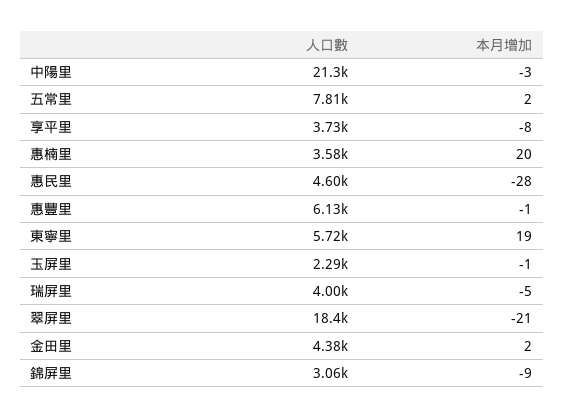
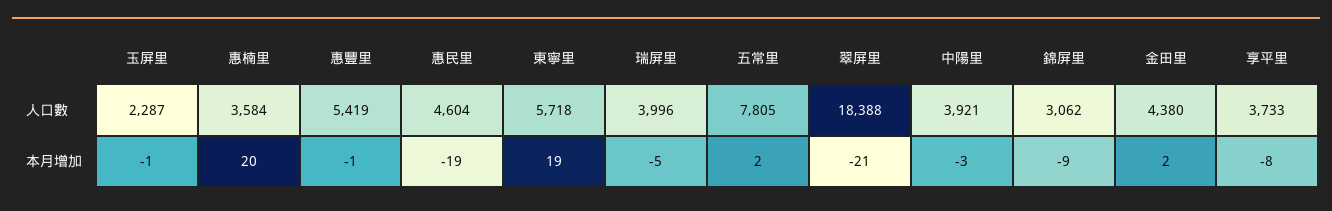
  {
    "人口數": {
-     "中陽里": 21300,
+     "中陽里": 3921,
      "五常里": 7805,
      "享平里": 3733,
      "惠楠里": 3584,
      "惠民里": 4604,
-     "惠豐里": 6130,
+     "惠豐里": 5419,
      "東寧里": 5718,
      "玉屏里": 2287,
      "瑞屏里": 3996,
      "翠屏里": 18388,
      "金田里": 4380,
      "錦屏里": 3062
    },
    "本月增加": {
      "中陽里": -3,
      "五常里": 2,
      "享平里": -8,
      "惠楠里": 20,
-     "惠民里": -28,
+     "惠民里": -19,
      "惠豐里": -1,
      "東寧里": 19,
      "玉屏里": -1,
      "瑞屏里": -5,
      "翠屏里": -21,
      "金田里": 2,
      "錦屏里": -9
    }
  }

